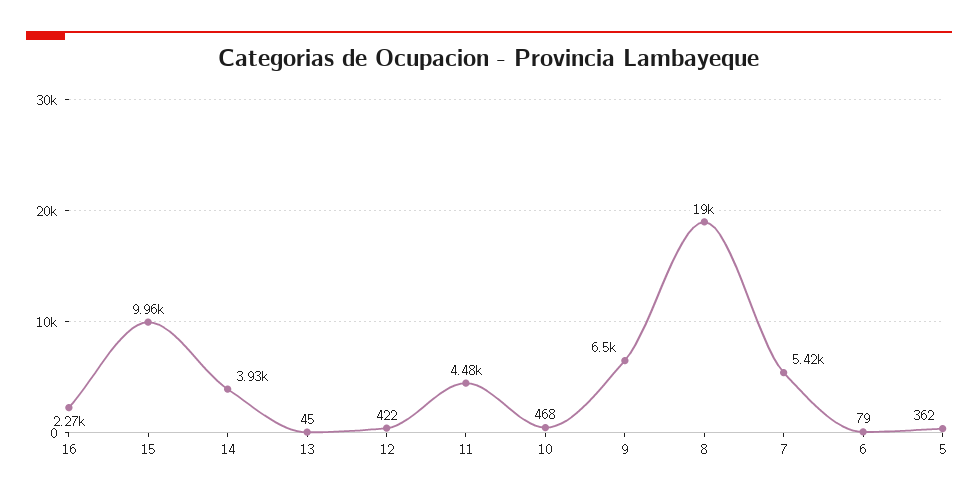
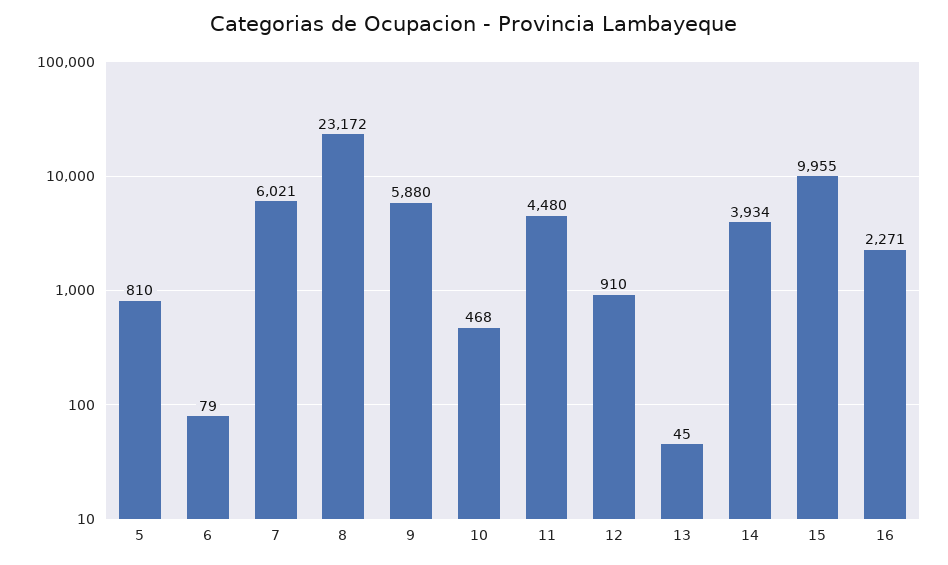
  {
    "16": 2271,
    "15": 9955,
    "14": 3934,
    "13": 45,
-   "12": 422,
+   "12": 910,
    "11": 4480,
    "10": 468,
-   "9": 6500,
+   "9": 5880,
-   "8": 19000,
+   "8": 23172,
-   "7": 5420,
+   "7": 6021,
    "6": 79,
-   "5": 362
+   "5": 810
  }

